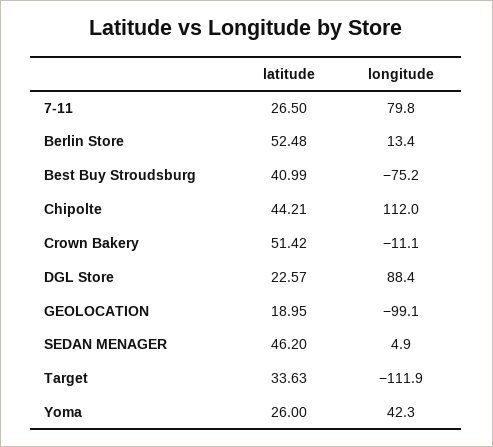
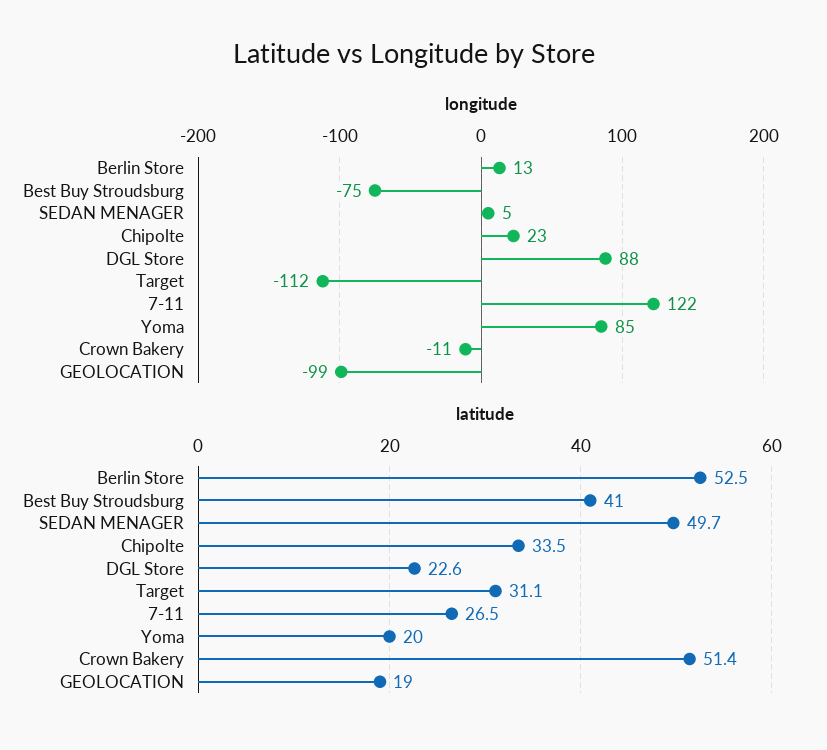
  {
    "latitude": {
      "7-11": 26.5,
      "Berlin Store": 52.48,
      "Best Buy Stroudsburg": 40.99,
-     "Chipolte": 44.21,
+     "Chipolte": 33.5,
      "Crown Bakery": 51.42,
      "DGL Store": 22.57,
      "GEOLOCATION": 18.95,
-     "SEDAN MENAGER": 46.2,
+     "SEDAN MENAGER": 49.7,
-     "Target": 33.63,
+     "Target": 31.1,
-     "Yoma": 26
+     "Yoma": 20
    },
    "longitude": {
-     "7-11": 79.8,
+     "7-11": 122,
      "Berlin Store": 13.4,
      "Best Buy Stroudsburg": -75.2,
-     "Chipolte": 112,
+     "Chipolte": 23,
      "Crown Bakery": -11.1,
      "DGL Store": 88.4,
      "GEOLOCATION": -99.1,
      "SEDAN MENAGER": 4.9,
      "Target": -111.9,
-     "Yoma": 42.3
+     "Yoma": 85
    }
  }

